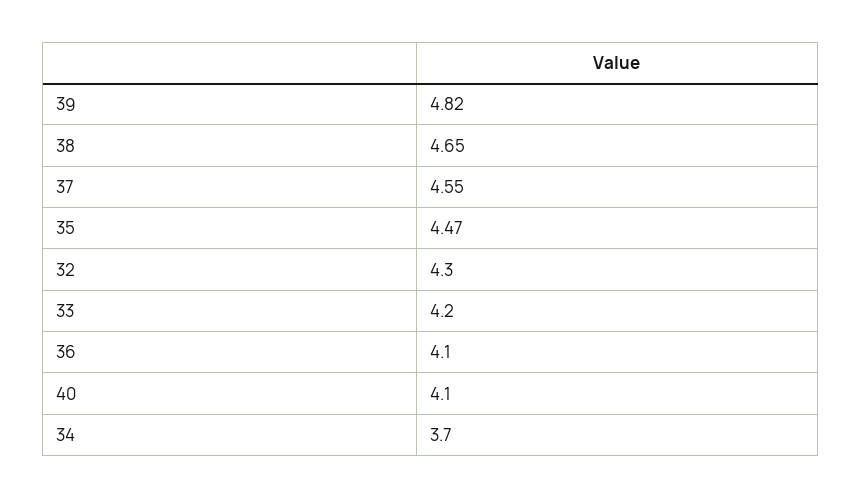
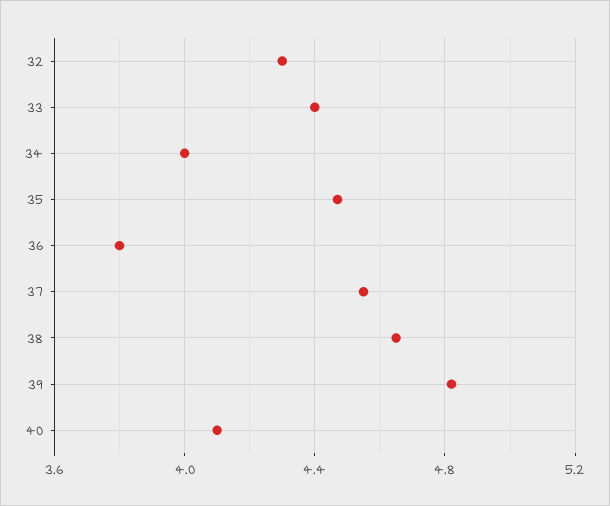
  {
    "39": 4.82,
    "38": 4.65,
    "37": 4.55,
    "35": 4.47,
    "32": 4.3,
-   "33": 4.2,
+   "33": 4.4,
-   "36": 4.1,
+   "36": 3.8,
    "40": 4.1,
-   "34": 3.7
+   "34": 4
  }

